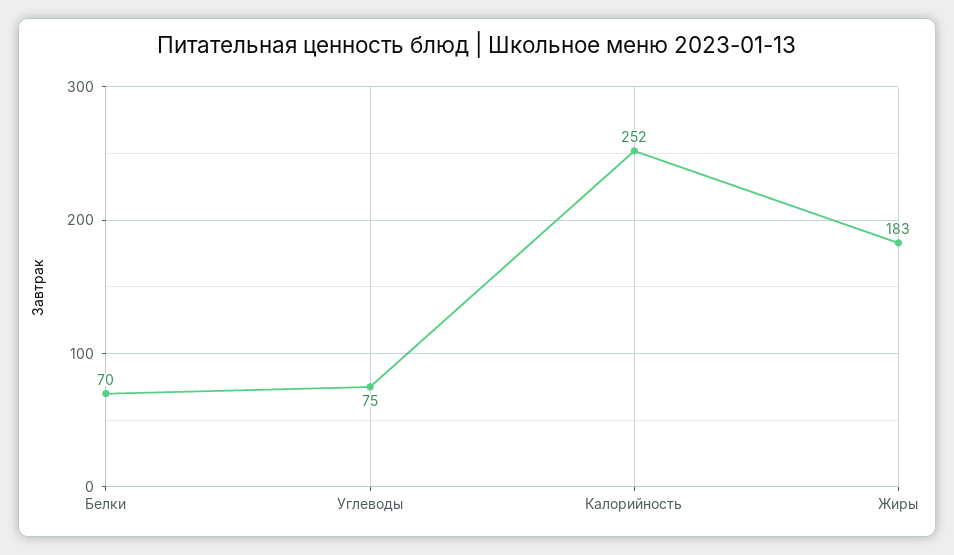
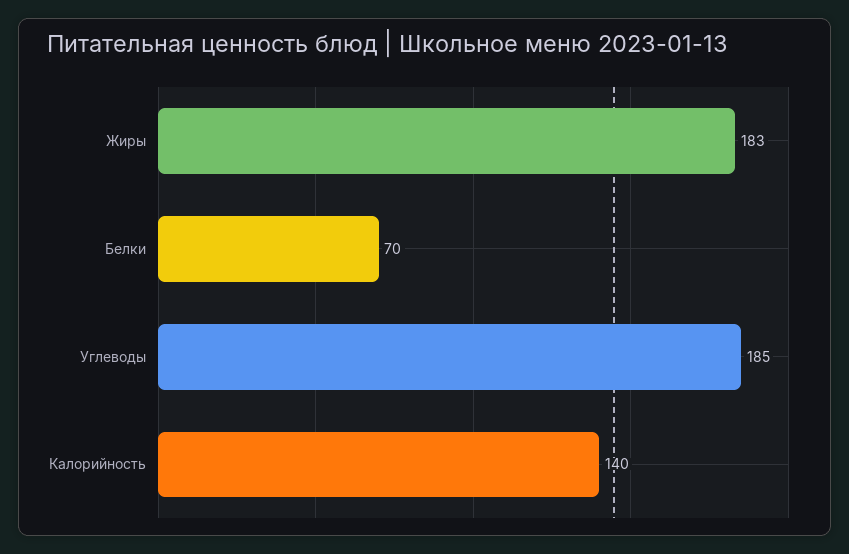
  {
    "Белки": 70,
-   "Углеводы": 75,
+   "Углеводы": 185,
-   "Калорийность": 252,
+   "Калорийность": 140,
    "Жиры": 183
  }

